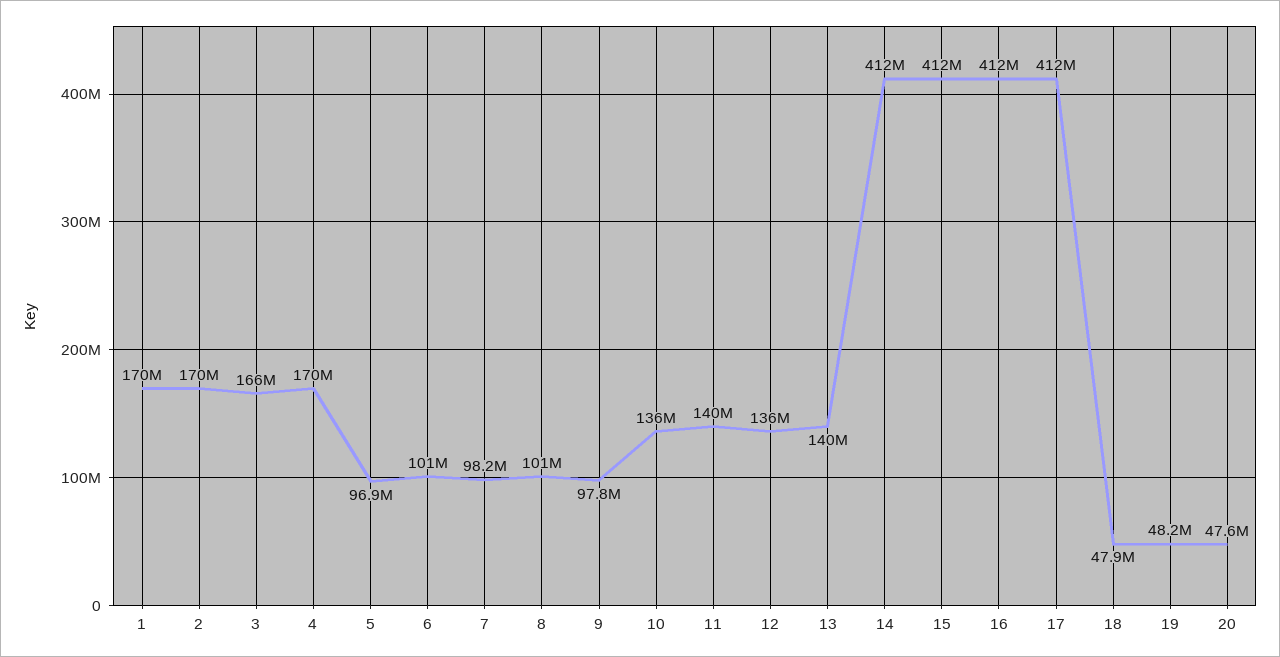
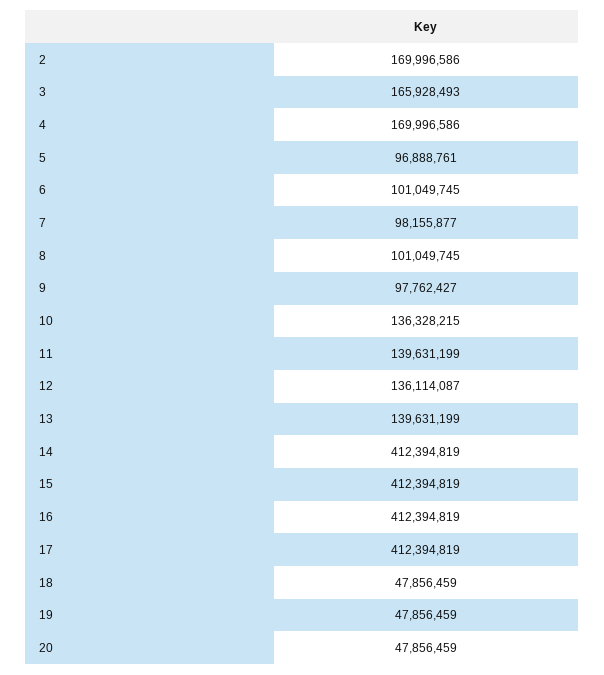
  {
-   "1": 170000000,
    "2": 169996586,
    "3": 165928493,
    "4": 169996586,
    "5": 96888761,
    "6": 101049745,
    "7": 98155877,
    "8": 101049745,
    "9": 97762427,
    "10": 136328215,
    "11": 139631199,
    "12": 136114087,
    "13": 139631199,
    "14": 412394819,
    "15": 412394819,
    "16": 412394819,
    "17": 412394819,
    "18": 47856459,
-   "19": 48200000,
+   "19": 47856459,
-   "20": 47600000
+   "20": 47856459
  }

